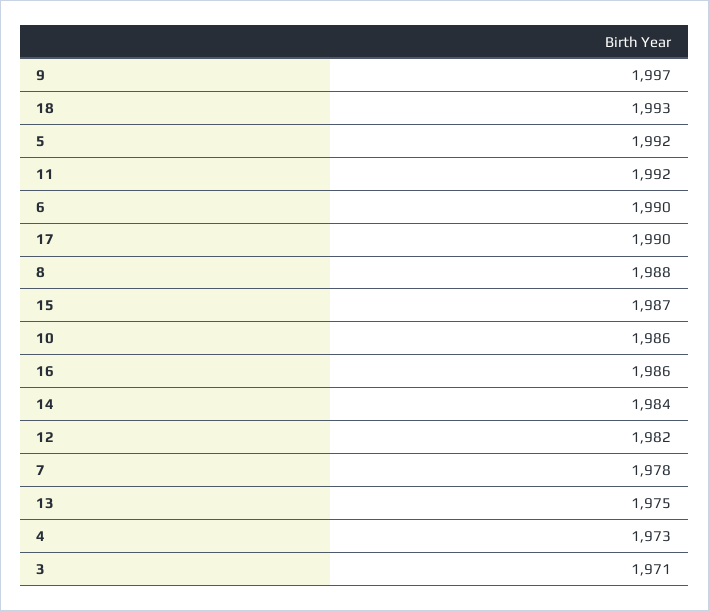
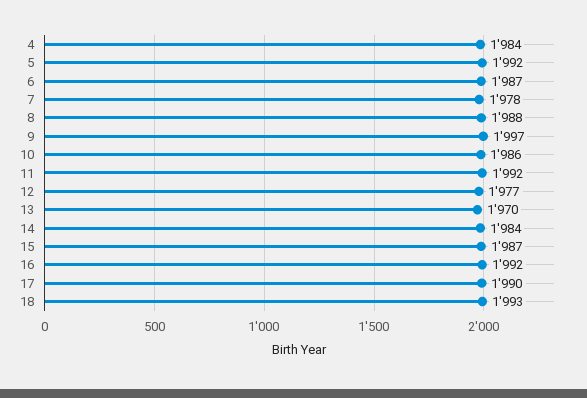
  {
    "9": 1997,
    "18": 1993,
    "5": 1992,
    "11": 1992,
-   "6": 1990,
+   "6": 1987,
    "17": 1990,
    "8": 1988,
    "15": 1987,
    "10": 1986,
-   "16": 1986,
+   "16": 1992,
    "14": 1984,
-   "12": 1982,
+   "12": 1977,
    "7": 1978,
-   "13": 1975,
+   "13": 1970,
-   "4": 1973,
+   "4": 1984
-   "3": 1971
  }

